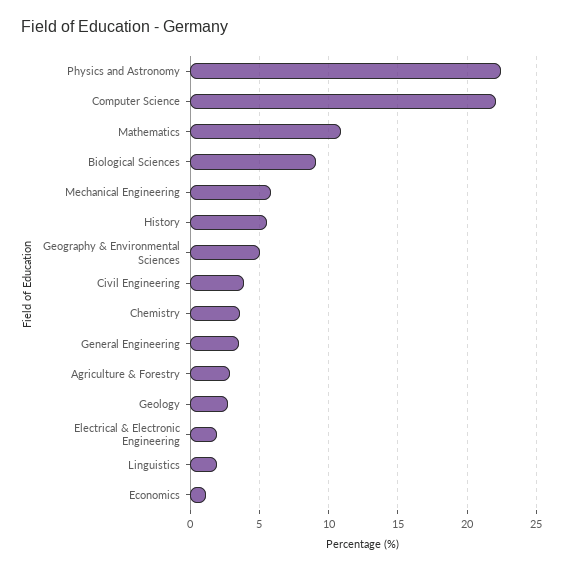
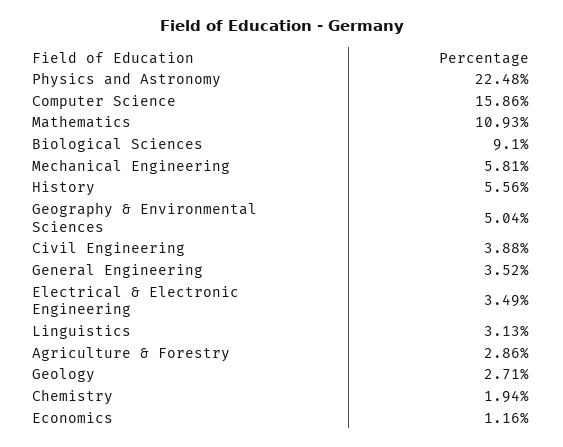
  {
    "Physics and Astronomy": 22.48,
-   "Computer Science": 22,
+   "Computer Science": 15.86,
    "Mathematics": 10.93,
    "Biological Sciences": 9.1,
    "Mechanical Engineering": 5.81,
    "History": 5.56,
    "Geography & Environmental Sciences": 5.04,
    "Civil Engineering": 3.88,
-   "Chemistry": 3.5,
+   "Chemistry": 1.94,
    "General Engineering": 3.52,
    "Agriculture & Forestry": 2.86,
    "Geology": 2.71,
-   "Electrical & Electronic Engineering": 2,
+   "Electrical & Electronic Engineering": 3.49,
-   "Linguistics": 2,
+   "Linguistics": 3.13,
    "Economics": 1.16
  }

